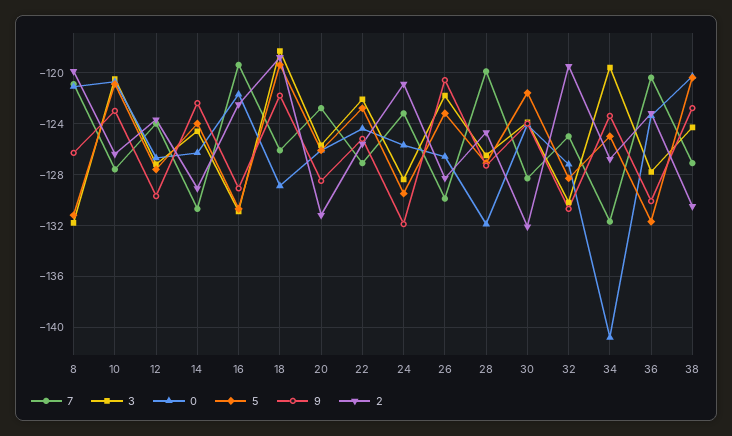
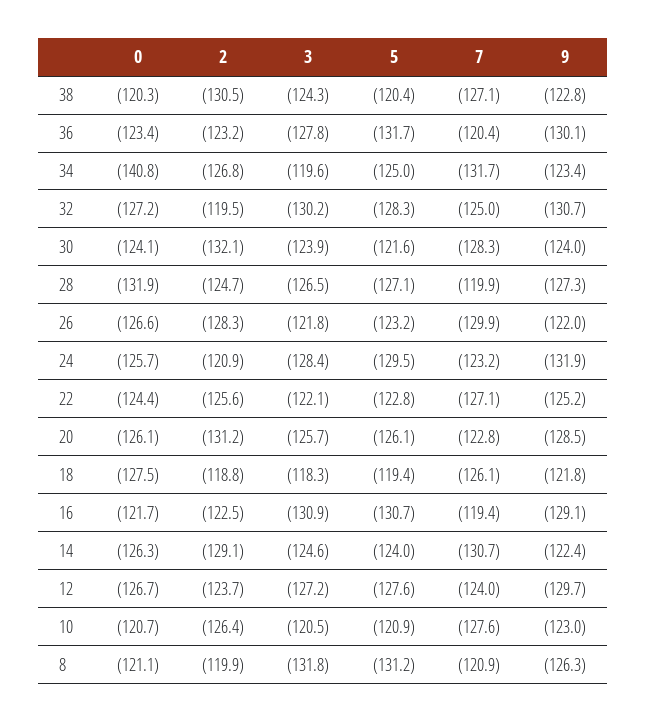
  {
    "7": {
      "8": -120.9,
      "10": -127.6,
      "12": -124,
      "14": -130.7,
      "16": -119.4,
      "18": -126.1,
      "20": -122.8,
      "22": -127.1,
      "24": -123.2,
      "26": -129.9,
      "28": -119.9,
      "30": -128.3,
      "32": -125,
      "34": -131.7,
      "36": -120.4,
      "38": -127.1
    },
    "3": {
      "8": -131.8,
      "10": -120.5,
      "12": -127.2,
      "14": -124.6,
      "16": -130.9,
      "18": -118.3,
      "20": -125.7,
      "22": -122.1,
      "24": -128.4,
      "26": -121.8,
      "28": -126.5,
      "30": -123.9,
      "32": -130.2,
      "34": -119.6,
      "36": -127.8,
      "38": -124.3
    },
    "0": {
      "8": -121.1,
      "10": -120.7,
      "12": -126.7,
      "14": -126.3,
      "16": -121.7,
-     "18": -129,
+     "18": -127.5,
      "20": -126.1,
      "22": -124.4,
      "24": -125.7,
      "26": -126.6,
      "28": -131.9,
      "30": -124.1,
      "32": -127.2,
      "34": -140.8,
      "36": -123.4,
      "38": -120.3
    },
    "5": {
      "8": -131.2,
      "10": -120.9,
      "12": -127.6,
      "14": -124,
      "16": -130.7,
      "18": -119.4,
      "20": -126.1,
      "22": -122.8,
      "24": -129.5,
      "26": -123.2,
      "28": -127.1,
      "30": -121.6,
      "32": -128.3,
      "34": -125,
      "36": -131.7,
      "38": -120.4
    },
    "9": {
      "8": -126.3,
      "10": -123,
      "12": -129.7,
      "14": -122.4,
      "16": -129.1,
      "18": -121.8,
      "20": -128.5,
      "22": -125.2,
      "24": -131.9,
-     "26": -120.5,
+     "26": -122,
      "28": -127.3,
      "30": -124,
      "32": -130.7,
      "34": -123.4,
      "36": -130.1,
      "38": -122.8
    },
    "2": {
      "8": -119.9,
      "10": -126.4,
      "12": -123.7,
      "14": -129.1,
      "16": -122.5,
      "18": -118.8,
      "20": -131.2,
      "22": -125.6,
      "24": -120.9,
      "26": -128.3,
      "28": -124.7,
      "30": -132.1,
      "32": -119.5,
      "34": -126.8,
      "36": -123.2,
      "38": -130.5
    }
  }

